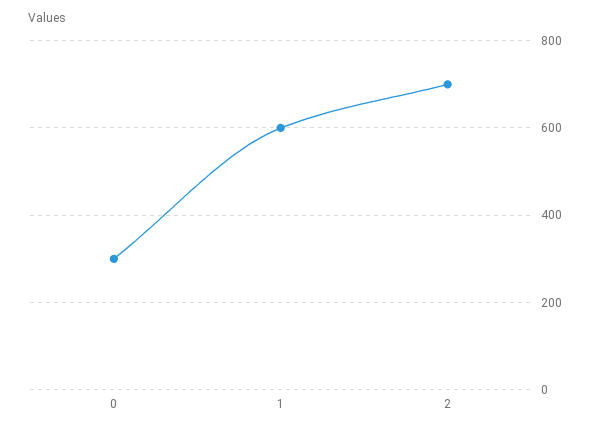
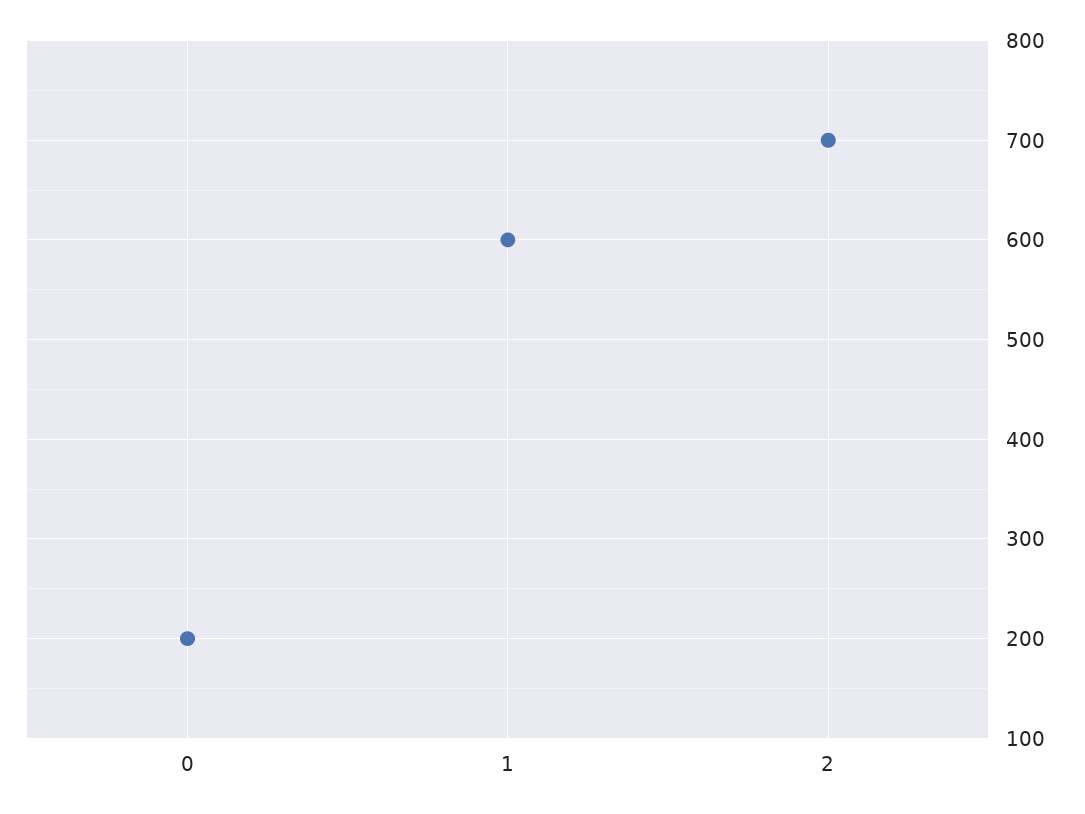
  {
-   "0": 300,
+   "0": 200,
    "1": 600,
    "2": 700
  }

